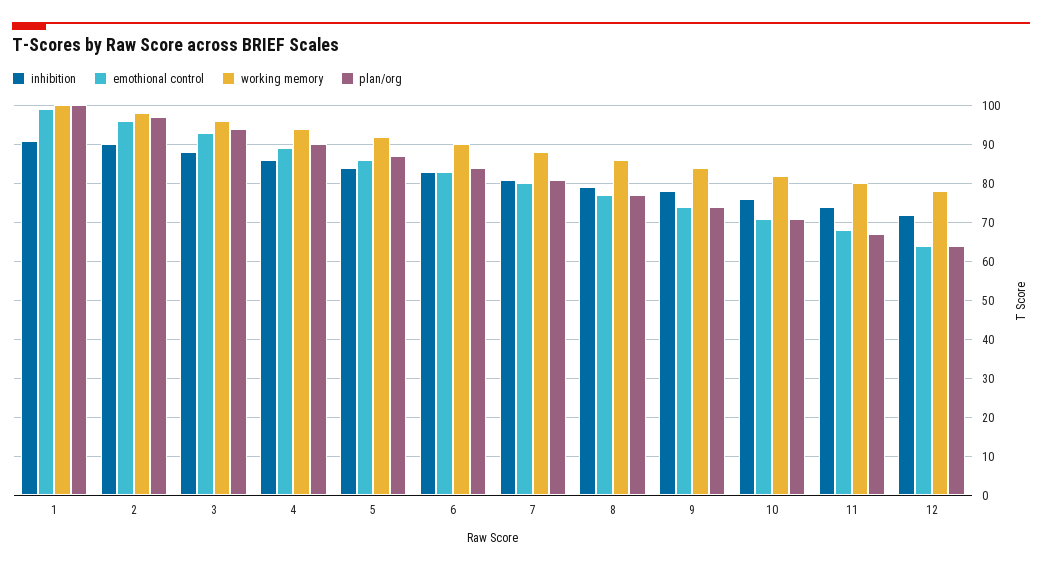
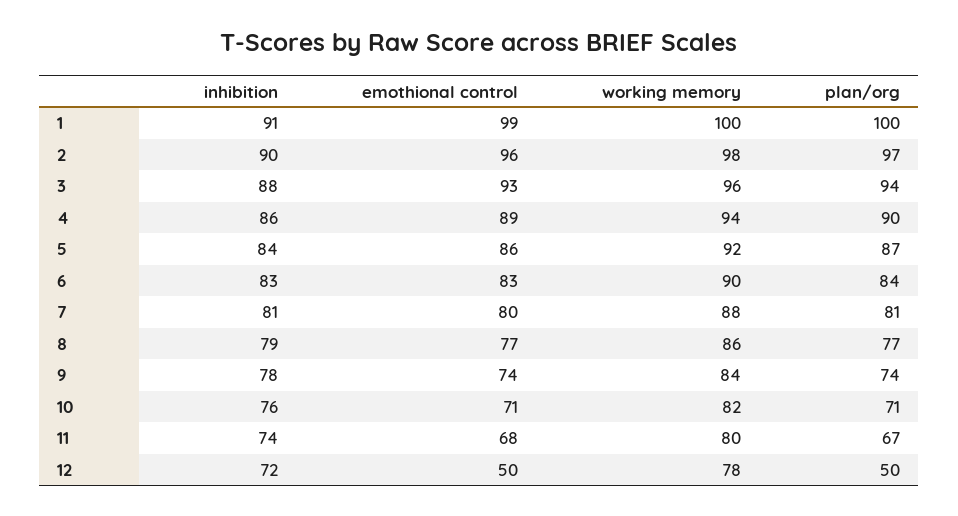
  {
    "inhibition": {
      "1": 91,
      "2": 90,
      "3": 88,
      "4": 86,
      "5": 84,
      "6": 83,
      "7": 81,
      "8": 79,
      "9": 78,
      "10": 76,
      "11": 74,
      "12": 72
    },
    "emothional control": {
      "1": 99,
      "2": 96,
      "3": 93,
      "4": 89,
      "5": 86,
      "6": 83,
      "7": 80,
      "8": 77,
      "9": 74,
      "10": 71,
      "11": 68,
-     "12": 65
+     "12": 50
    },
    "working memory": {
      "1": 100,
      "2": 98,
      "3": 96,
      "4": 94,
      "5": 92,
      "6": 90,
      "7": 88,
      "8": 86,
      "9": 84,
      "10": 82,
      "11": 80,
      "12": 78
    },
    "plan/org": {
      "1": 100,
      "2": 97,
      "3": 94,
      "4": 90,
      "5": 87,
      "6": 84,
      "7": 81,
      "8": 77,
      "9": 74,
      "10": 71,
      "11": 67,
-     "12": 65
+     "12": 50
    }
  }

